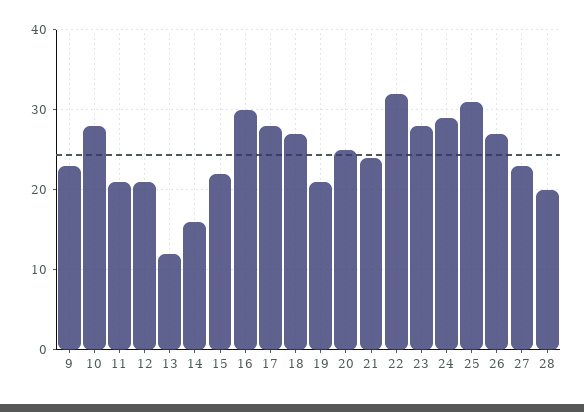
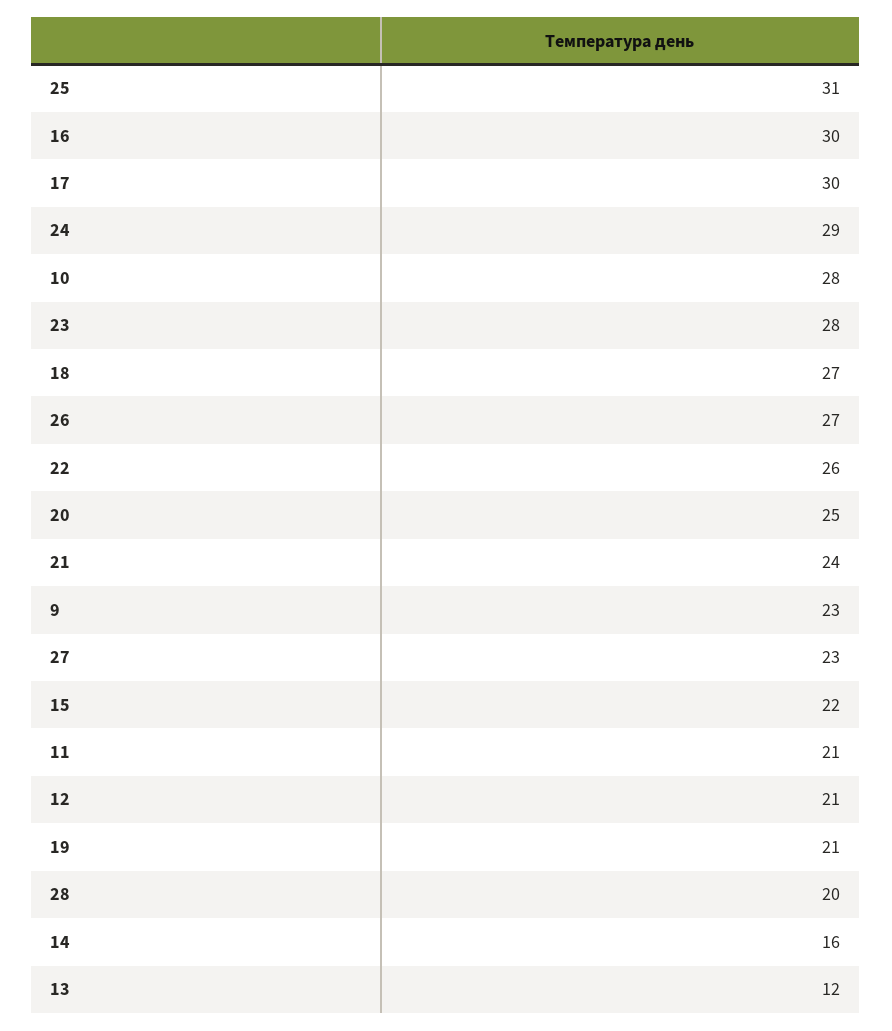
  {
    "9": 23,
    "10": 28,
    "11": 21,
    "12": 21,
    "13": 12,
    "14": 16,
    "15": 22,
    "16": 30,
-   "17": 28,
+   "17": 30,
    "18": 27,
    "19": 21,
    "20": 25,
    "21": 24,
-   "22": 32,
+   "22": 26,
    "23": 28,
    "24": 29,
    "25": 31,
    "26": 27,
    "27": 23,
    "28": 20
  }

